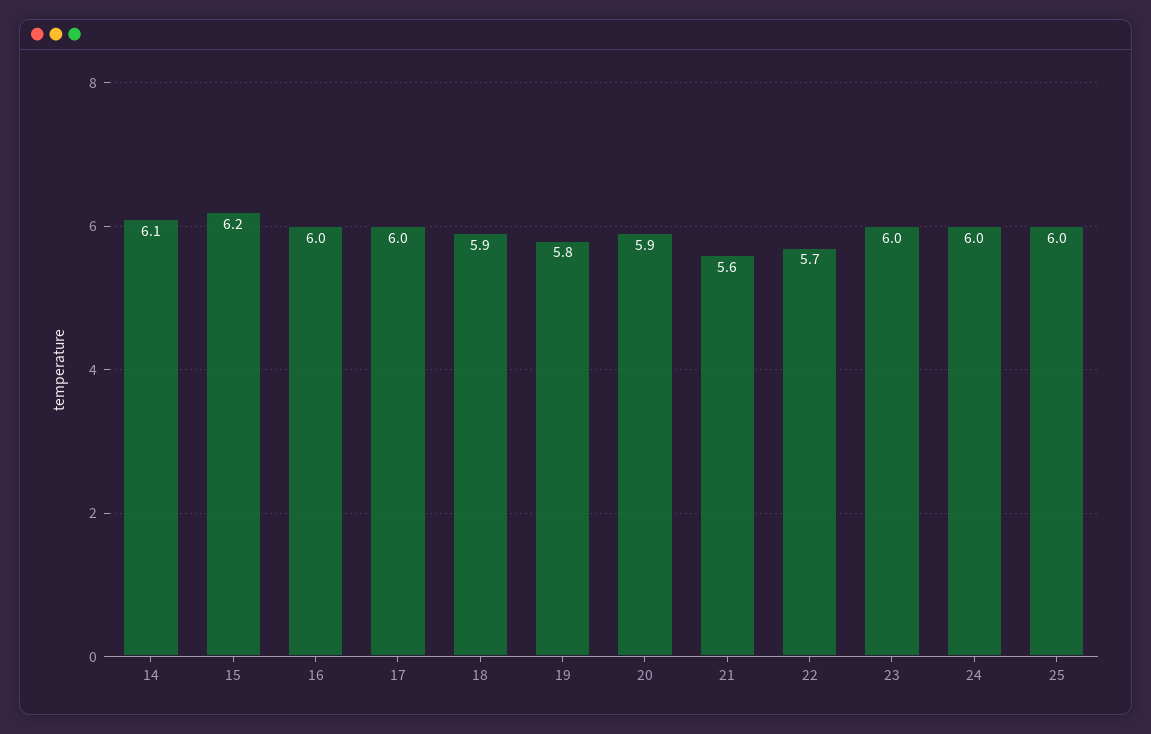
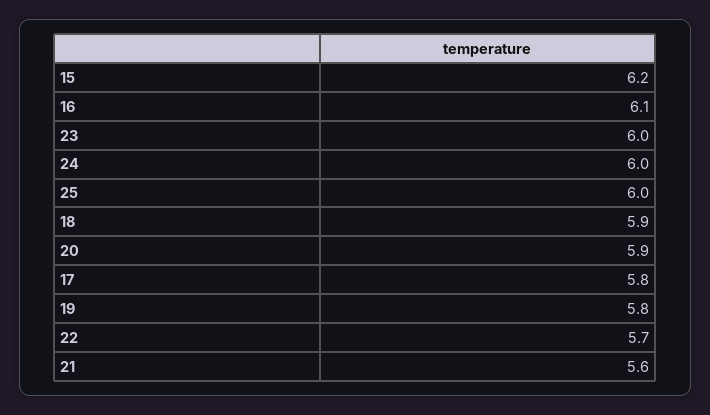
  {
-   "14": 6.1,
    "15": 6.2,
-   "16": 6,
+   "16": 6.1,
-   "17": 6,
+   "17": 5.8,
    "18": 5.9,
    "19": 5.8,
    "20": 5.9,
    "21": 5.6,
    "22": 5.7,
    "23": 6,
    "24": 6,
    "25": 6
  }

